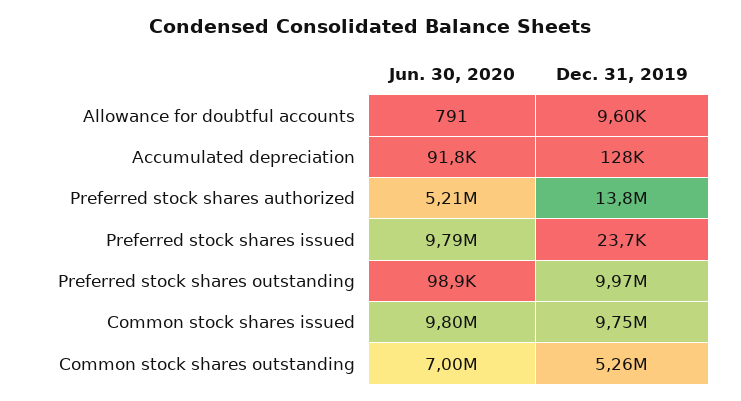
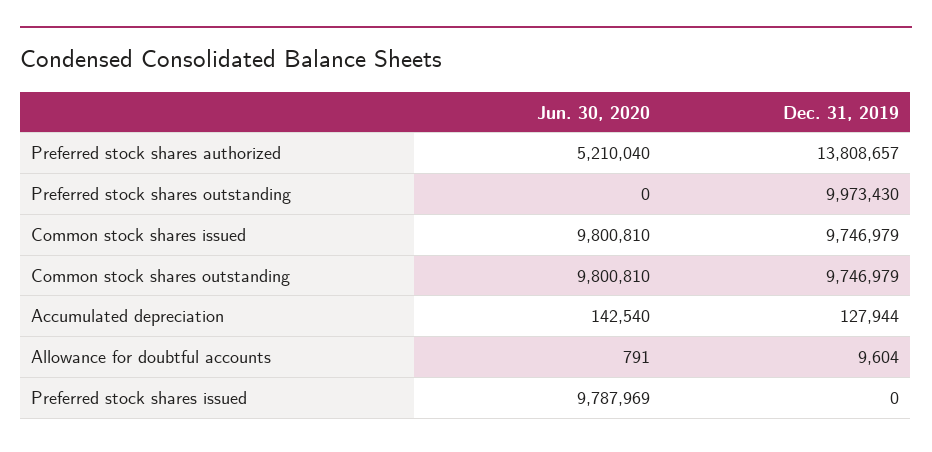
  {
    "Jun. 30, 2020": {
      "Allowance for doubtful accounts": 791,
-     "Accumulated depreciation": 91800,
+     "Accumulated depreciation": 142540,
      "Preferred stock shares authorized": 5210040,
      "Preferred stock shares issued": 9787969,
-     "Preferred stock shares outstanding": 98900,
+     "Preferred stock shares outstanding": 0,
      "Common stock shares issued": 9800810,
-     "Common stock shares outstanding": 7000000
+     "Common stock shares outstanding": 9800810
    },
    "Dec. 31, 2019": {
      "Allowance for doubtful accounts": 9604,
      "Accumulated depreciation": 127944,
      "Preferred stock shares authorized": 13808657,
-     "Preferred stock shares issued": 23700,
+     "Preferred stock shares issued": 0,
      "Preferred stock shares outstanding": 9973430,
      "Common stock shares issued": 9746979,
-     "Common stock shares outstanding": 5260000
+     "Common stock shares outstanding": 9746979
    }
  }

